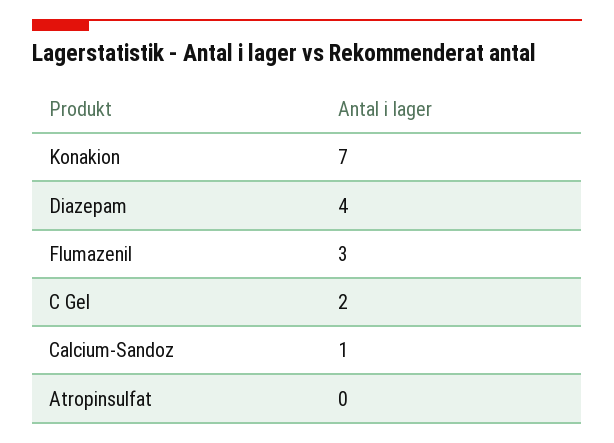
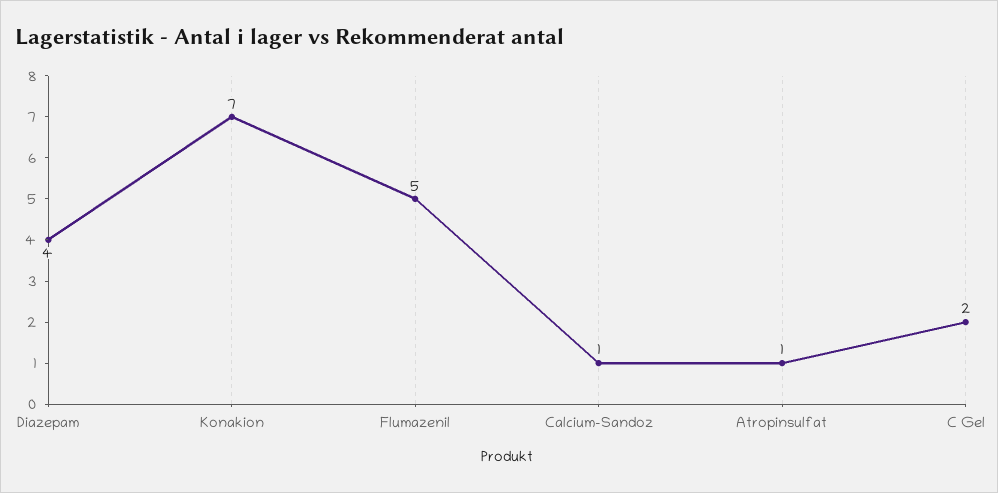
  {
    "Konakion": 7,
    "Diazepam": 4,
-   "Flumazenil": 3,
+   "Flumazenil": 5,
    "C Gel": 2,
    "Calcium-Sandoz": 1,
-   "Atropinsulfat": 0
+   "Atropinsulfat": 1
  }

